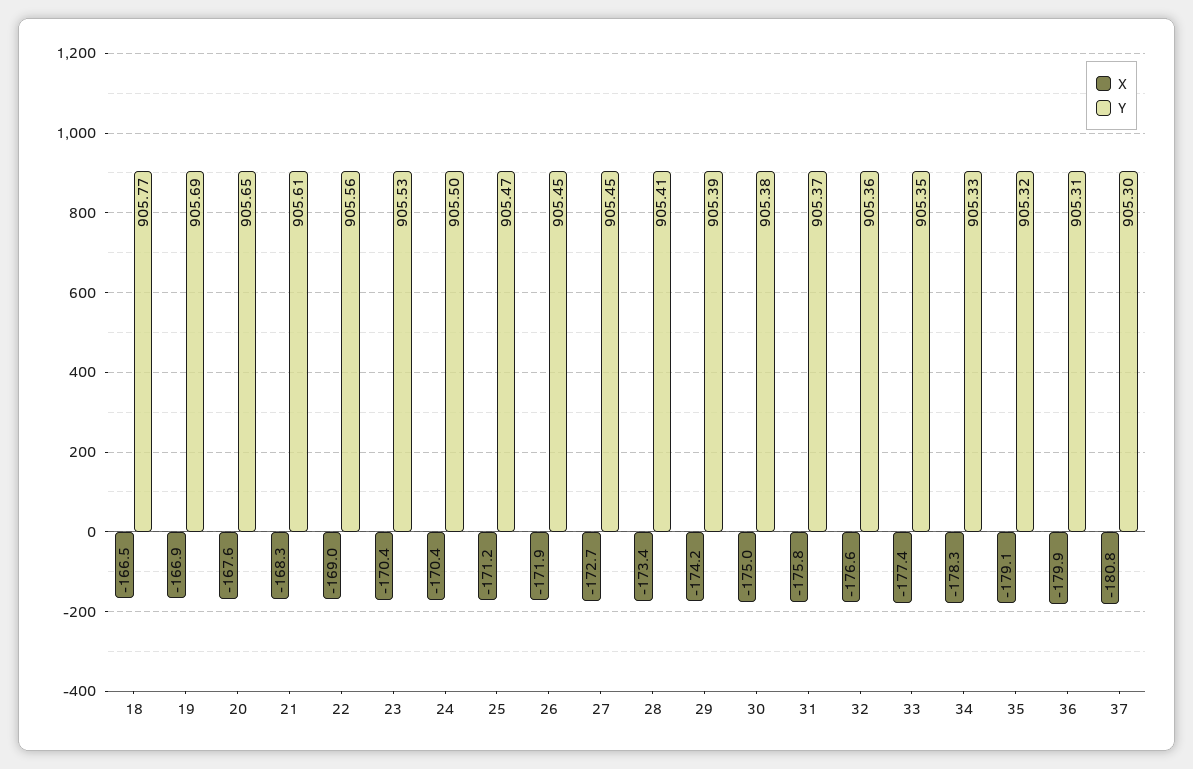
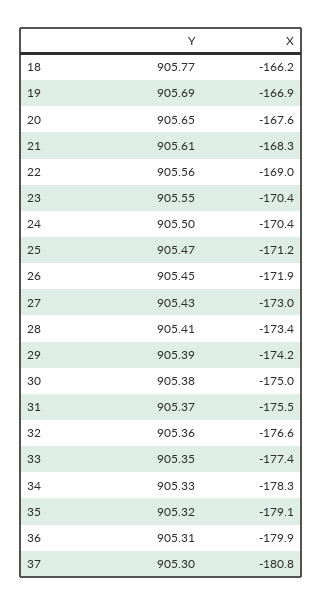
  {
    "X": {
-     "18": -166.5,
+     "18": -166.2,
      "19": -166.9,
      "20": -167.6,
      "21": -168.3,
      "22": -169,
      "23": -170.4,
      "24": -170.4,
      "25": -171.2,
      "26": -171.9,
-     "27": -172.7,
+     "27": -173,
      "28": -173.4,
      "29": -174.2,
      "30": -175,
-     "31": -175.8,
+     "31": -175.5,
      "32": -176.6,
      "33": -177.4,
      "34": -178.3,
      "35": -179.1,
      "36": -179.9,
      "37": -180.8
    },
    "Y": {
      "18": 905.77,
      "19": 905.69,
      "20": 905.65,
      "21": 905.61,
      "22": 905.56,
-     "23": 905.53,
+     "23": 905.55,
      "24": 905.5,
      "25": 905.47,
      "26": 905.45,
-     "27": 905.45,
+     "27": 905.43,
      "28": 905.41,
      "29": 905.39,
      "30": 905.38,
      "31": 905.37,
      "32": 905.36,
      "33": 905.35,
      "34": 905.33,
      "35": 905.32,
      "36": 905.31,
      "37": 905.3
    }
  }

